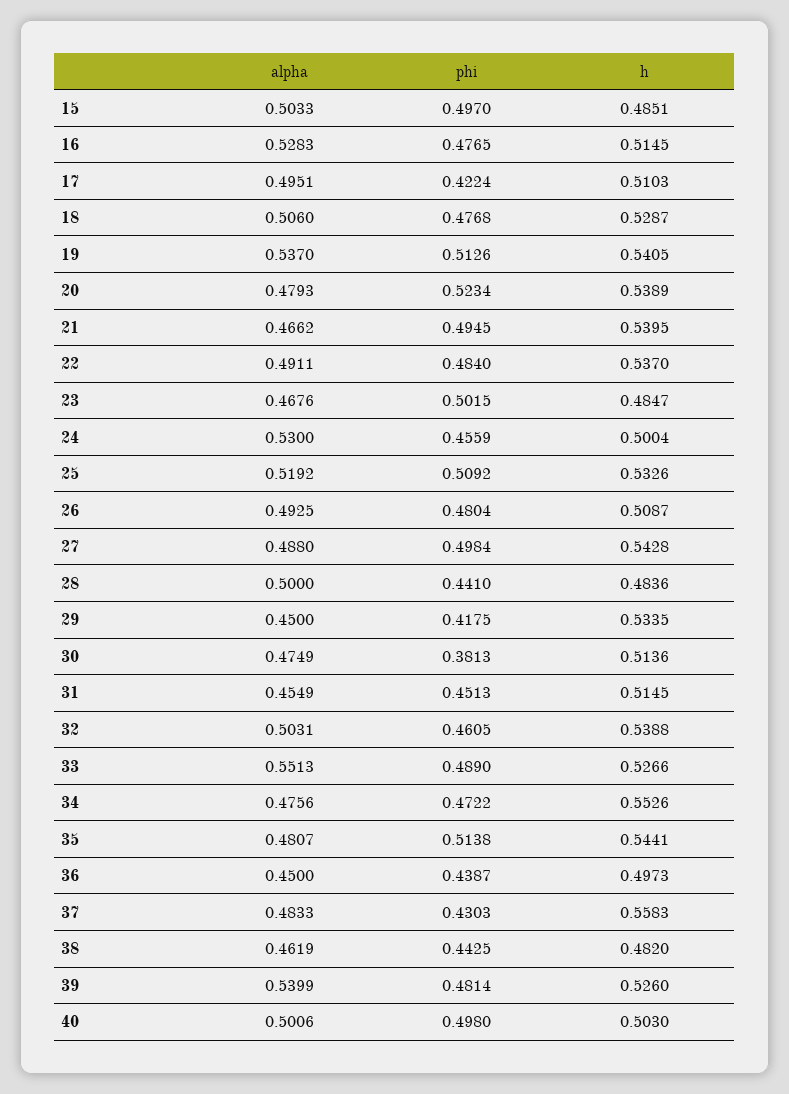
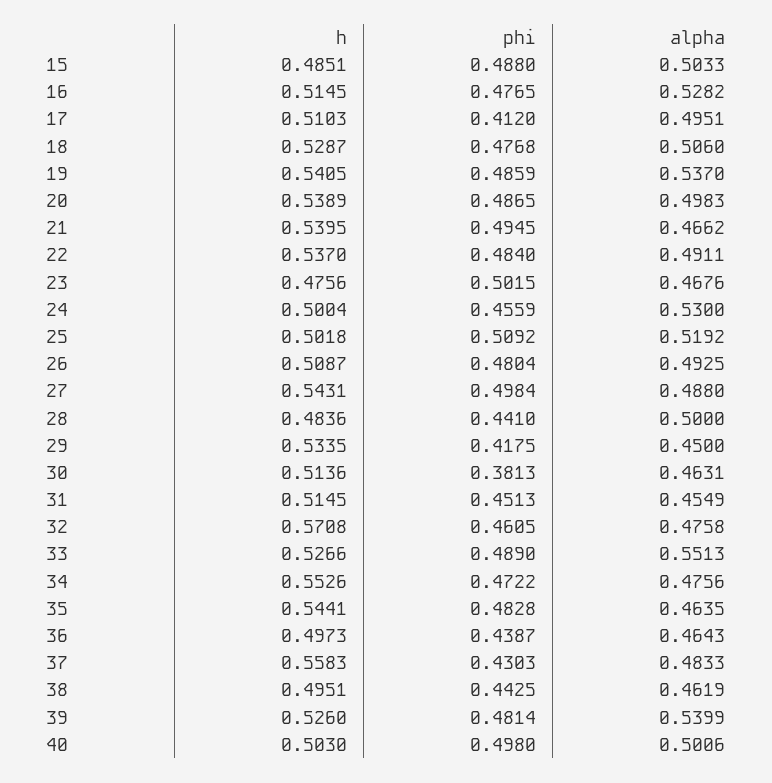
  {
    "alpha": {
      "15": 0.5033,
-     "16": 0.5283,
+     "16": 0.5282,
      "17": 0.4951,
      "18": 0.506,
      "19": 0.537,
-     "20": 0.4793,
+     "20": 0.4983,
      "21": 0.4662,
      "22": 0.4911,
      "23": 0.4676,
      "24": 0.53,
      "25": 0.5192,
      "26": 0.4925,
      "27": 0.488,
      "28": 0.5,
      "29": 0.45,
-     "30": 0.4749,
+     "30": 0.4631,
      "31": 0.4549,
-     "32": 0.5031,
+     "32": 0.4758,
      "33": 0.5513,
      "34": 0.4756,
-     "35": 0.4807,
+     "35": 0.4635,
-     "36": 0.45,
+     "36": 0.4643,
      "37": 0.4833,
      "38": 0.4619,
      "39": 0.5399,
      "40": 0.5006
    },
    "phi": {
-     "15": 0.497,
+     "15": 0.488,
      "16": 0.4765,
-     "17": 0.4224,
+     "17": 0.412,
      "18": 0.4768,
-     "19": 0.5126,
+     "19": 0.4859,
-     "20": 0.5234,
+     "20": 0.4865,
      "21": 0.4945,
      "22": 0.484,
      "23": 0.5015,
      "24": 0.4559,
      "25": 0.5092,
      "26": 0.4804,
      "27": 0.4984,
      "28": 0.441,
      "29": 0.4175,
      "30": 0.3813,
      "31": 0.4513,
      "32": 0.4605,
      "33": 0.489,
      "34": 0.4722,
-     "35": 0.5138,
+     "35": 0.4828,
      "36": 0.4387,
      "37": 0.4303,
      "38": 0.4425,
      "39": 0.4814,
      "40": 0.498
    },
    "h": {
      "15": 0.4851,
      "16": 0.5145,
      "17": 0.5103,
      "18": 0.5287,
      "19": 0.5405,
      "20": 0.5389,
      "21": 0.5395,
      "22": 0.537,
-     "23": 0.4847,
+     "23": 0.4756,
      "24": 0.5004,
-     "25": 0.5326,
+     "25": 0.5018,
      "26": 0.5087,
-     "27": 0.5428,
+     "27": 0.5431,
      "28": 0.4836,
      "29": 0.5335,
      "30": 0.5136,
      "31": 0.5145,
-     "32": 0.5388,
+     "32": 0.5708,
      "33": 0.5266,
      "34": 0.5526,
      "35": 0.5441,
      "36": 0.4973,
      "37": 0.5583,
-     "38": 0.482,
+     "38": 0.4951,
      "39": 0.526,
      "40": 0.503
    }
  }

